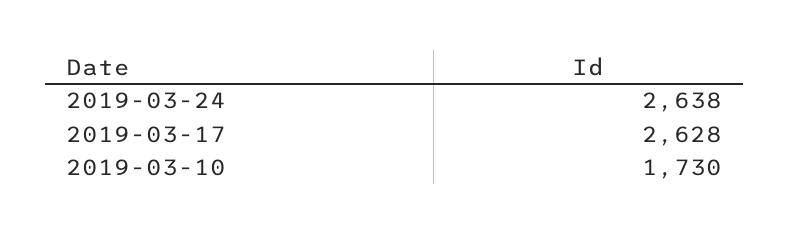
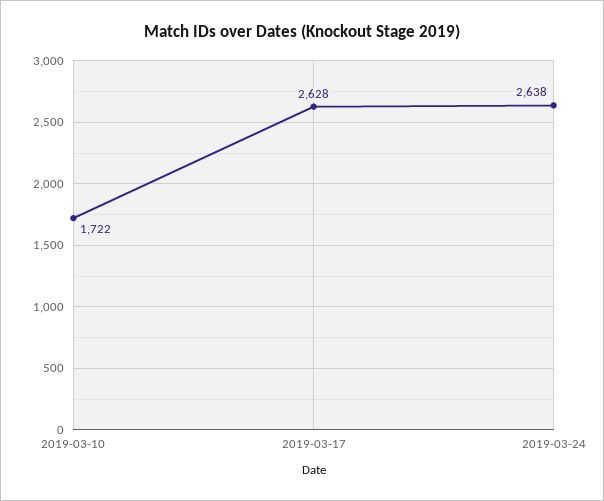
  {
    "2019-03-24": 2638,
    "2019-03-17": 2628,
-   "2019-03-10": 1730
+   "2019-03-10": 1722
  }

